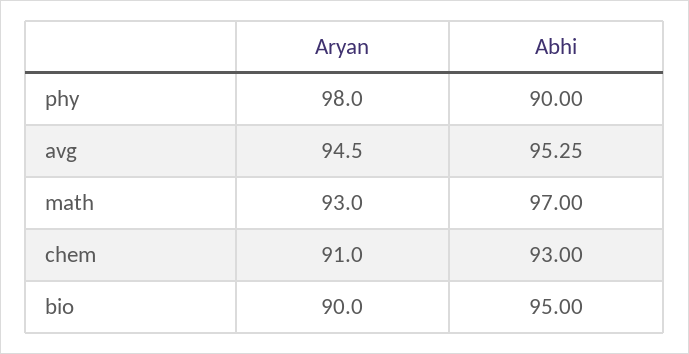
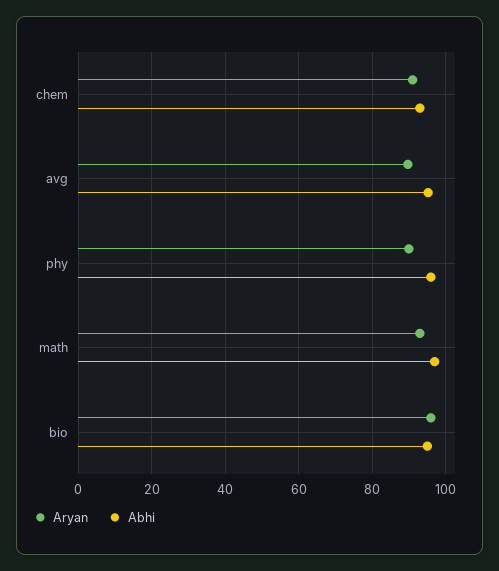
  {
    "Aryan": {
-     "phy": 98,
+     "phy": 90,
-     "avg": 94.5,
+     "avg": 90,
      "math": 93,
      "chem": 91,
-     "bio": 90
+     "bio": 96
    },
    "Abhi": {
-     "phy": 90,
+     "phy": 96,
      "avg": 95.25,
      "math": 97,
      "chem": 93,
      "bio": 95
    }
  }

